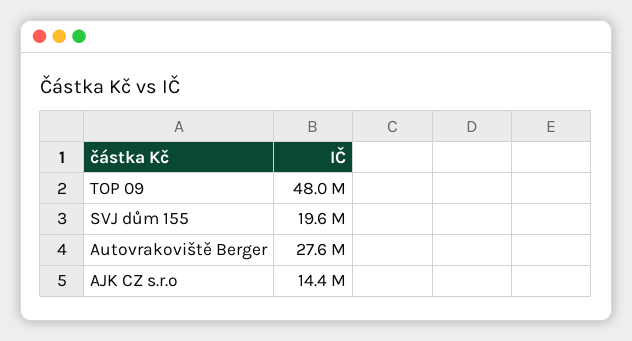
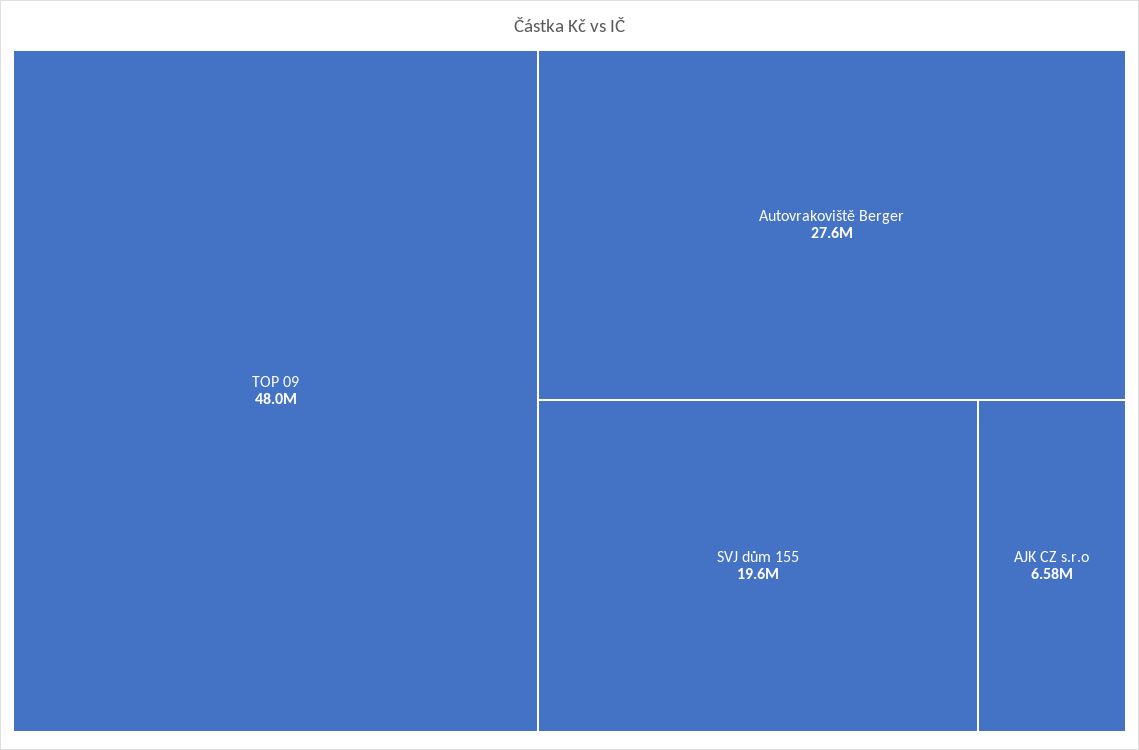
  {
    "TOP 09": 48000000,
    "SVJ dům 155": 19600000,
    "Autovrakoviště Berger": 27600000,
-   "AJK CZ s.r.o": 14400000
+   "AJK CZ s.r.o": 6580000
  }

